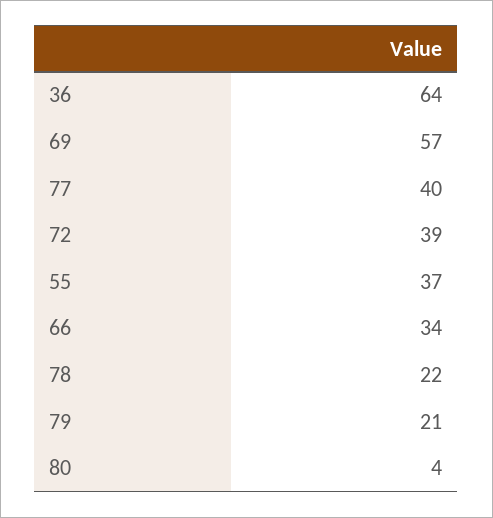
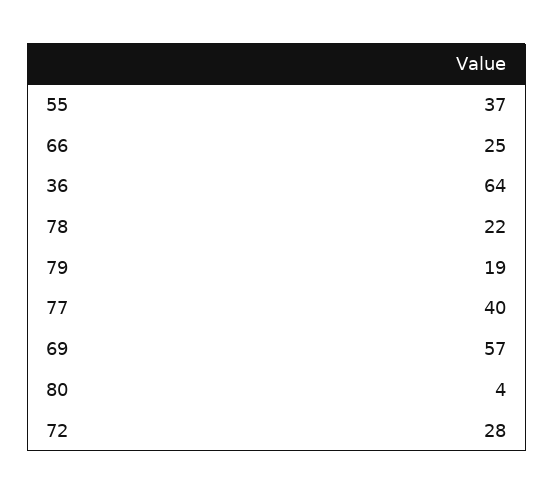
  {
    "36": 64,
    "69": 57,
    "77": 40,
-   "72": 39,
+   "72": 28,
    "55": 37,
-   "66": 34,
+   "66": 25,
    "78": 22,
-   "79": 21,
+   "79": 19,
    "80": 4
  }

